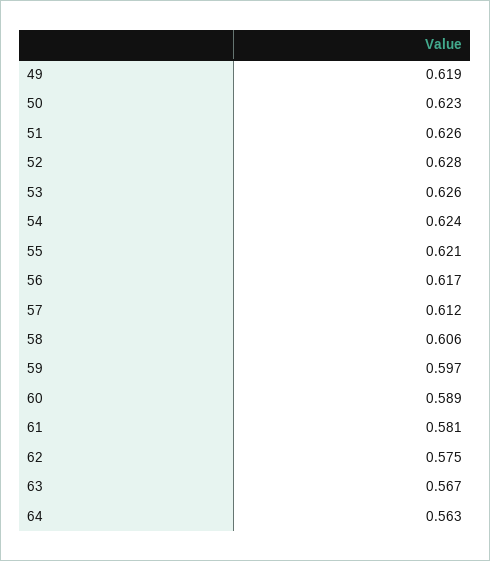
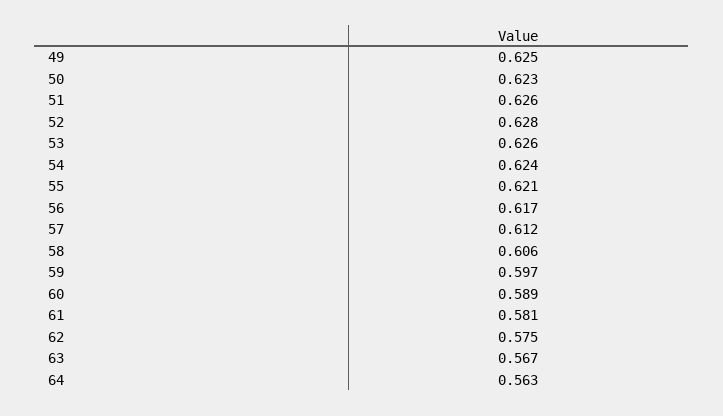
  {
-   "49": 0.619,
+   "49": 0.625,
    "50": 0.623,
    "51": 0.626,
    "52": 0.628,
    "53": 0.626,
    "54": 0.624,
    "55": 0.621,
    "56": 0.617,
    "57": 0.612,
    "58": 0.606,
    "59": 0.597,
    "60": 0.589,
    "61": 0.581,
    "62": 0.575,
    "63": 0.567,
    "64": 0.563
  }

